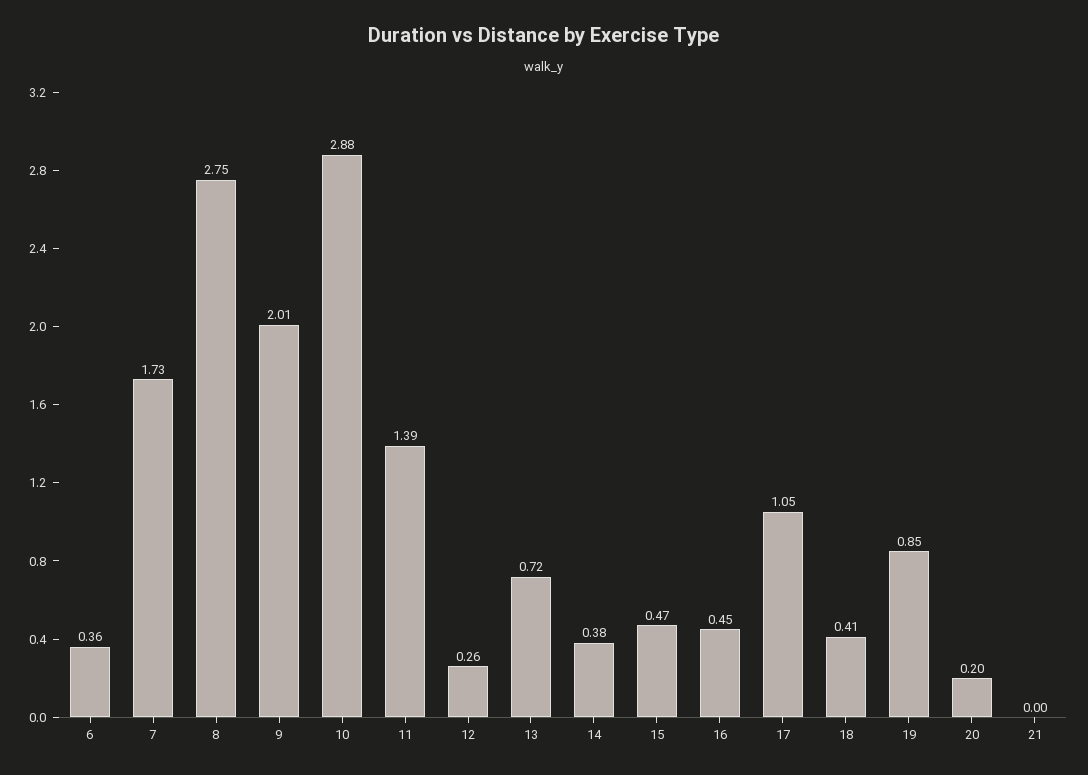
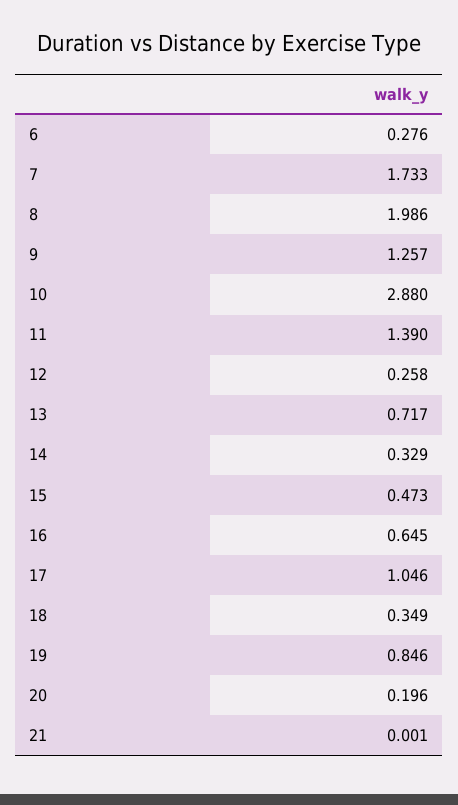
  {
-   "6": 0.36,
+   "6": 0.276,
    "7": 1.733,
-   "8": 2.75,
+   "8": 1.986,
-   "9": 2.01,
+   "9": 1.257,
    "10": 2.88,
    "11": 1.39,
    "12": 0.258,
    "13": 0.717,
-   "14": 0.38,
+   "14": 0.329,
    "15": 0.473,
-   "16": 0.45,
+   "16": 0.645,
    "17": 1.046,
-   "18": 0.41,
+   "18": 0.349,
    "19": 0.846,
    "20": 0.196,
    "21": 0.001
  }

